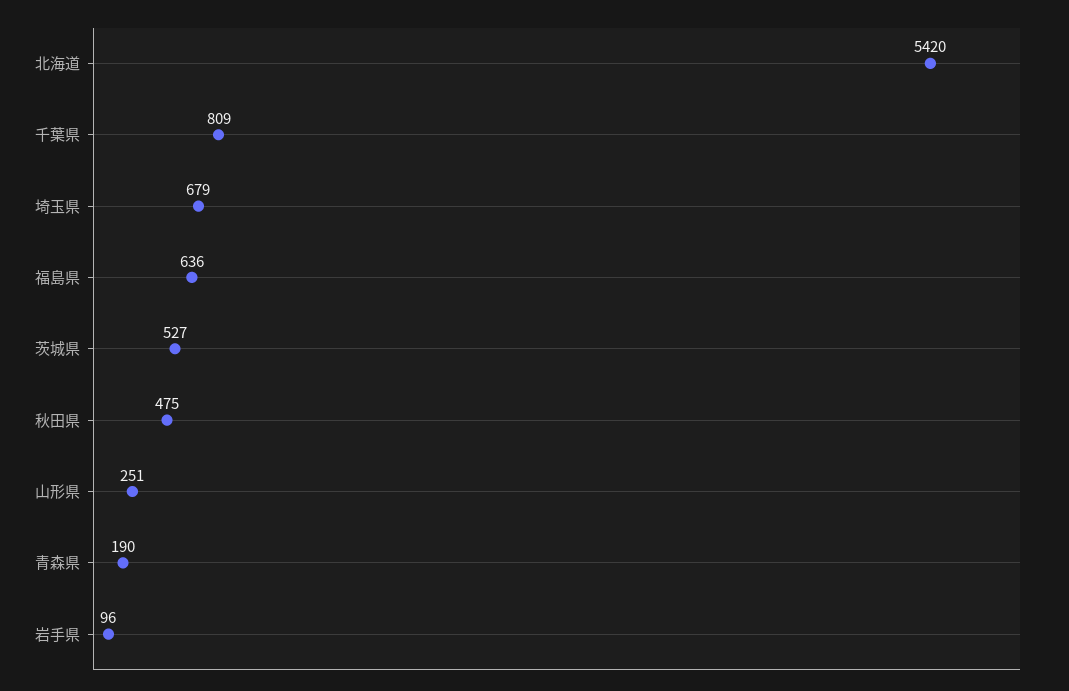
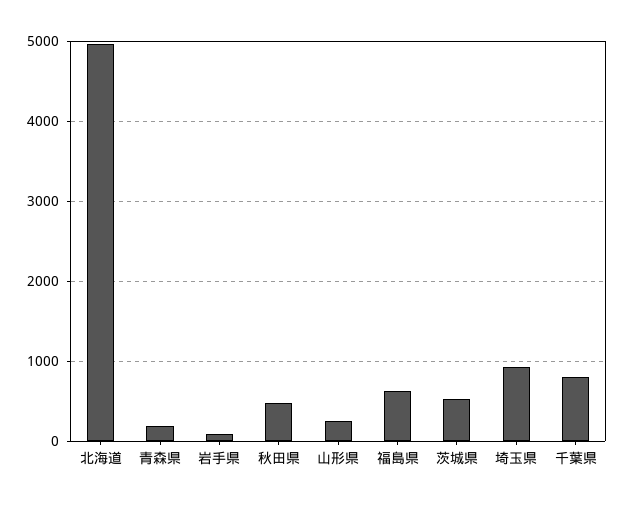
  {
-   "北海道": 5420,
+   "北海道": 5000,
    "千葉県": 809,
-   "埼玉県": 679,
+   "埼玉県": 900,
    "福島県": 636,
    "茨城県": 527,
    "秋田県": 475,
    "山形県": 251,
    "青森県": 190,
    "岩手県": 96
  }

